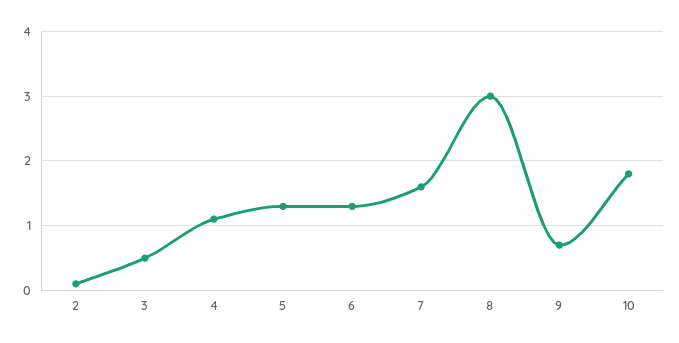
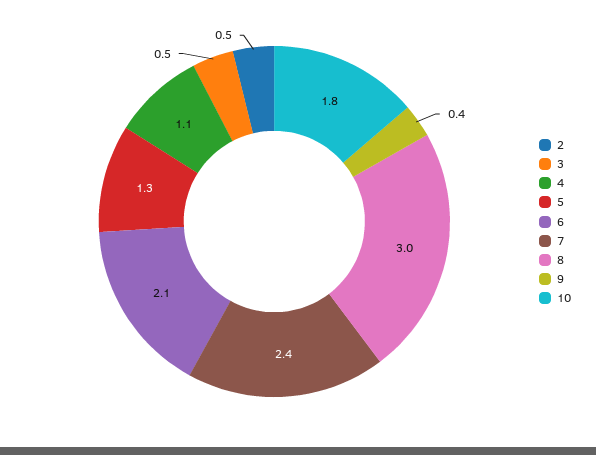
  {
-   "2": 0.1,
+   "2": 0.5,
    "3": 0.5,
    "4": 1.1,
    "5": 1.3,
-   "6": 1.3,
+   "6": 2.1,
-   "7": 1.6,
+   "7": 2.4,
    "8": 3,
-   "9": 0.7,
+   "9": 0.4,
    "10": 1.8
  }

